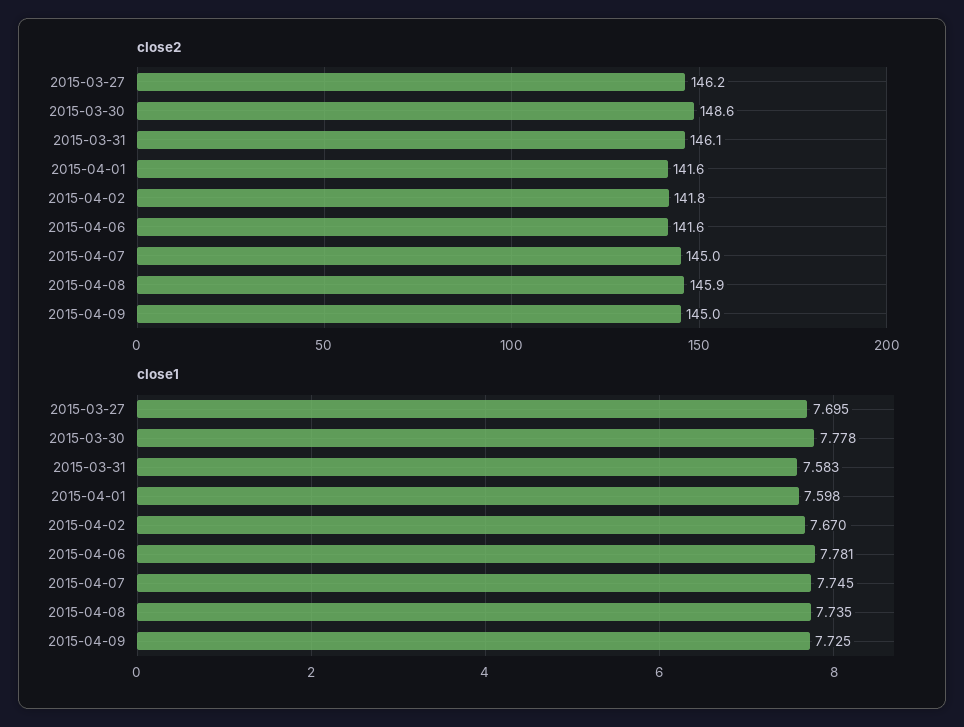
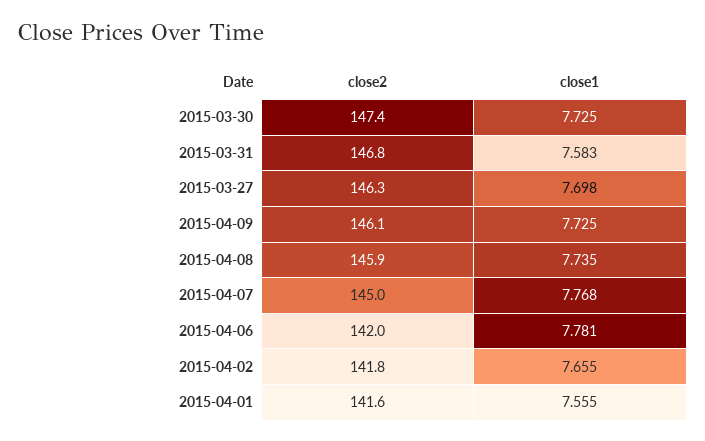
  {
    "close2": {
-     "2015-03-27": 146.2,
+     "2015-03-27": 146.3,
-     "2015-03-30": 148.6,
+     "2015-03-30": 147.4,
-     "2015-03-31": 146.1,
+     "2015-03-31": 146.8,
      "2015-04-01": 141.6,
      "2015-04-02": 141.8,
-     "2015-04-06": 141.6,
+     "2015-04-06": 142,
      "2015-04-07": 145,
      "2015-04-08": 145.9,
-     "2015-04-09": 145
+     "2015-04-09": 146.1
    },
    "close1": {
-     "2015-03-27": 7.695,
+     "2015-03-27": 7.698,
-     "2015-03-30": 7.778,
+     "2015-03-30": 7.725,
      "2015-03-31": 7.583,
-     "2015-04-01": 7.598,
+     "2015-04-01": 7.555,
-     "2015-04-02": 7.67,
+     "2015-04-02": 7.655,
      "2015-04-06": 7.781,
-     "2015-04-07": 7.745,
+     "2015-04-07": 7.768,
      "2015-04-08": 7.735,
      "2015-04-09": 7.725
    }
  }

